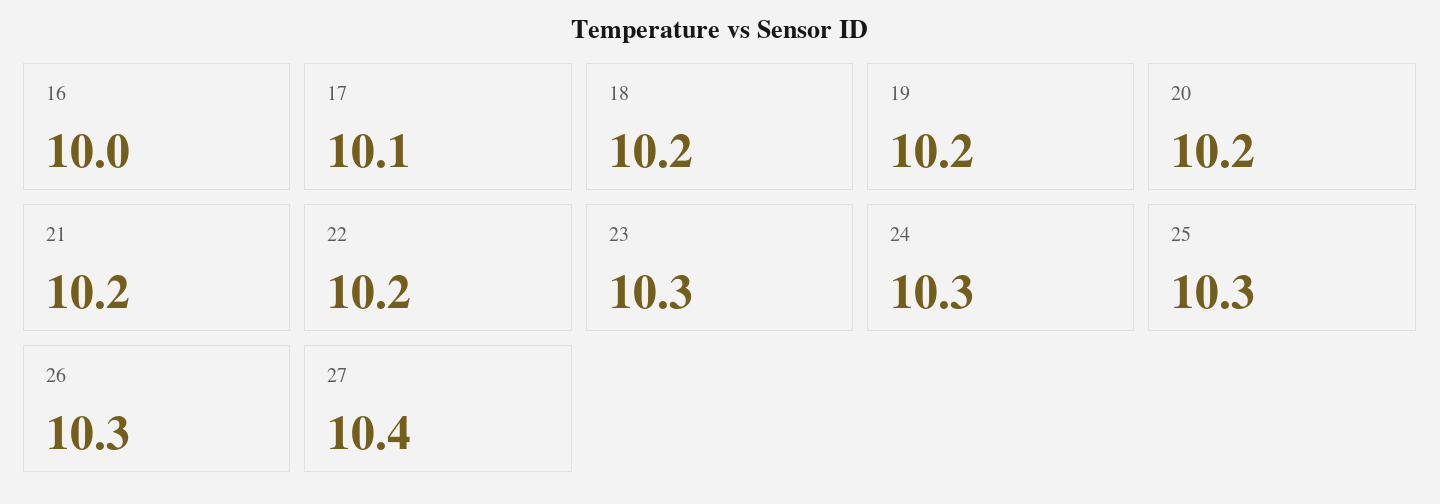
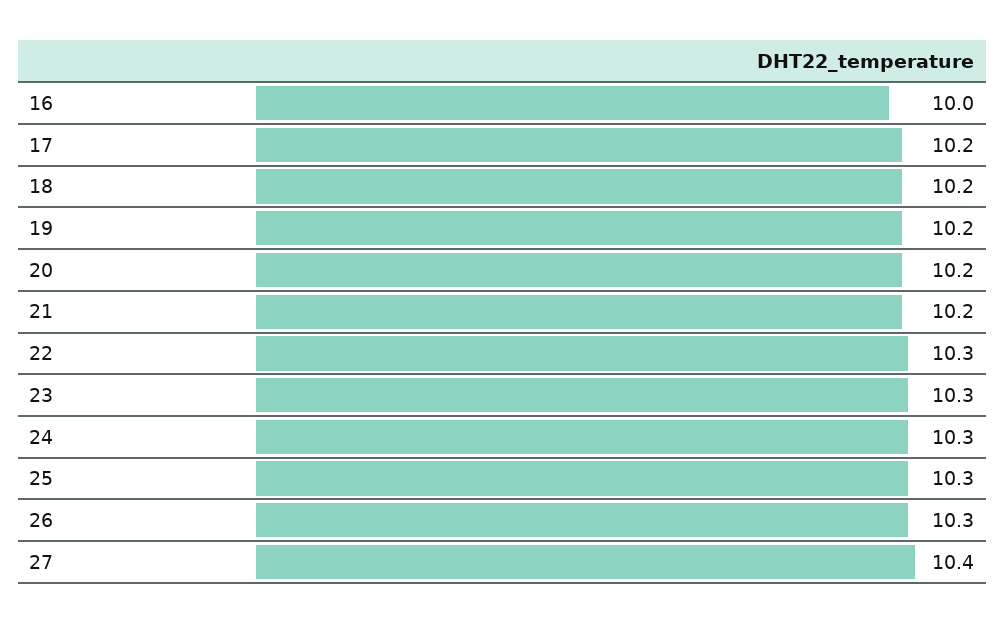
  {
    "16": 10,
-   "17": 10.1,
+   "17": 10.2,
    "18": 10.2,
    "19": 10.2,
    "20": 10.2,
    "21": 10.2,
-   "22": 10.2,
+   "22": 10.3,
    "23": 10.3,
    "24": 10.3,
    "25": 10.3,
    "26": 10.3,
    "27": 10.4
  }

